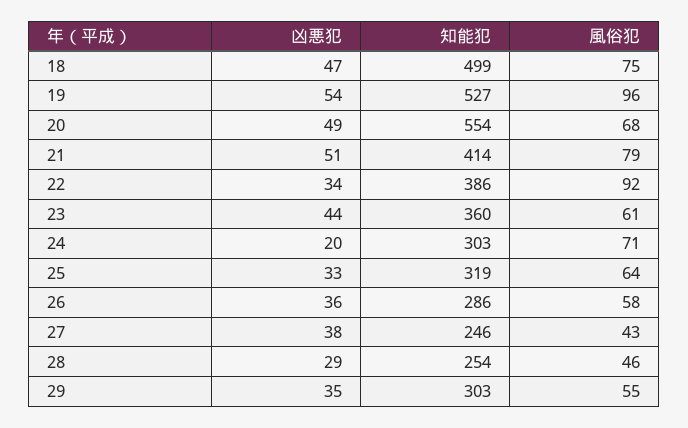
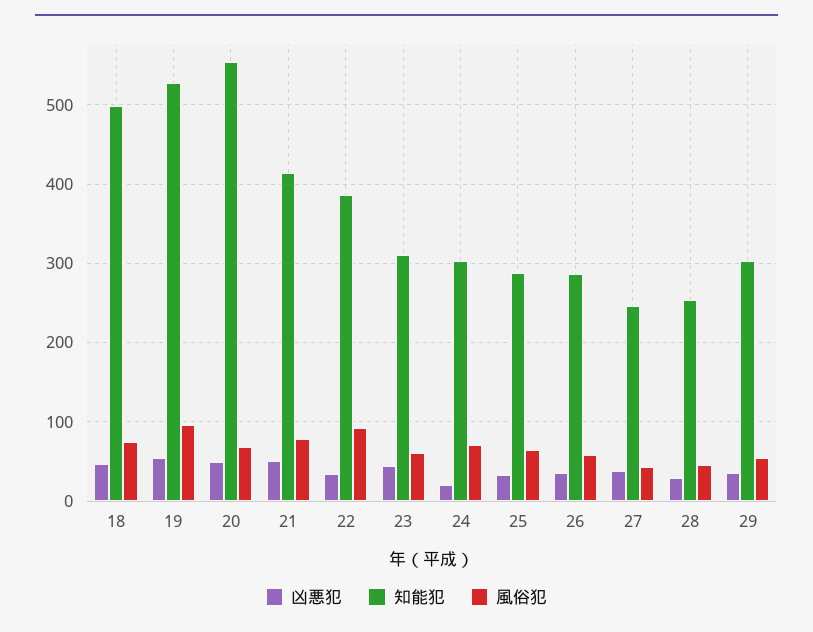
  {
    "凶悪犯": {
      "18": 47,
      "19": 54,
      "20": 49,
      "21": 51,
      "22": 34,
      "23": 44,
      "24": 20,
      "25": 33,
      "26": 36,
      "27": 38,
      "28": 29,
      "29": 35
    },
    "知能犯": {
      "18": 499,
      "19": 527,
      "20": 554,
      "21": 414,
      "22": 386,
-     "23": 360,
+     "23": 310,
      "24": 303,
-     "25": 319,
+     "25": 290,
      "26": 286,
      "27": 246,
      "28": 254,
      "29": 303
    },
    "風俗犯": {
      "18": 75,
      "19": 96,
      "20": 68,
      "21": 79,
      "22": 92,
      "23": 61,
      "24": 71,
      "25": 64,
      "26": 58,
      "27": 43,
      "28": 46,
      "29": 55
    }
  }

